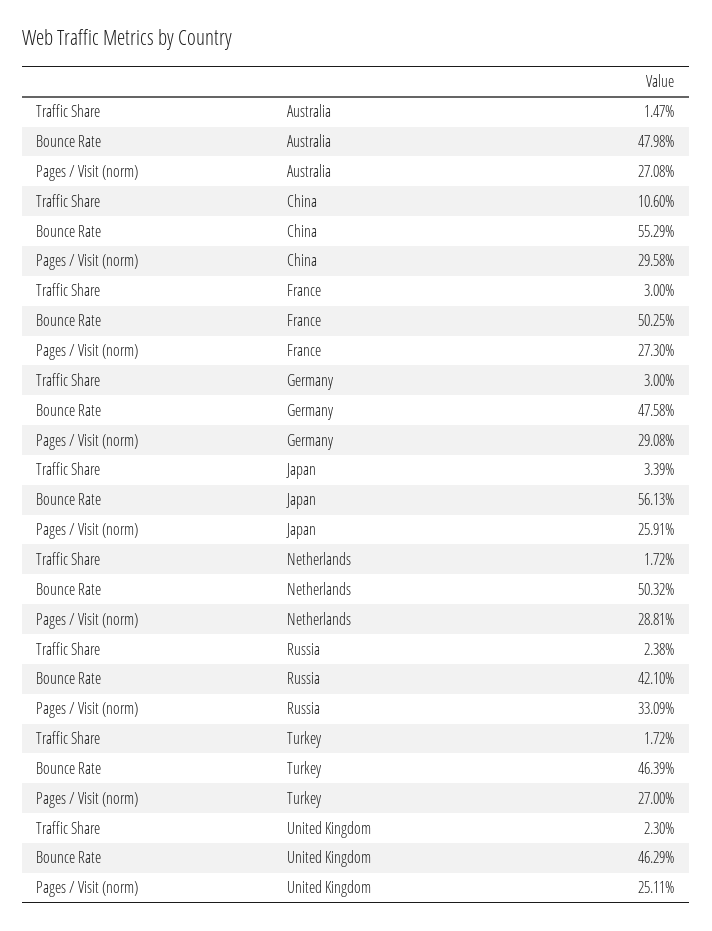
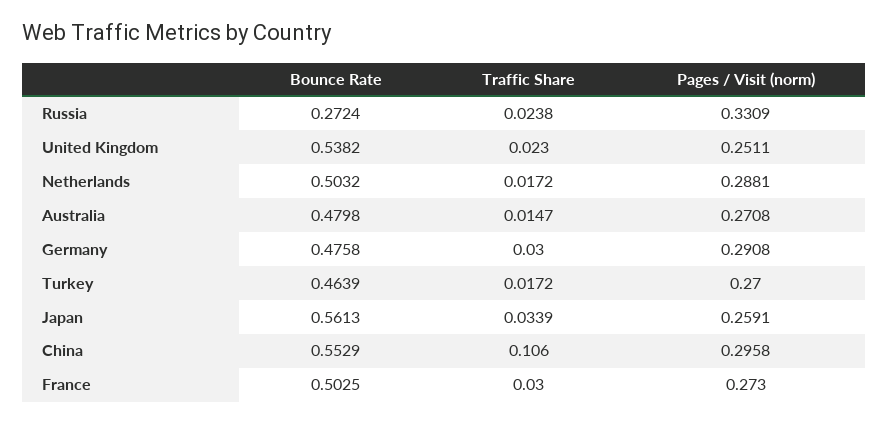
  {
    "Traffic Share": {
      "Australia": 0.0147,
      "China": 0.106,
      "France": 0.03,
      "Germany": 0.03,
      "Japan": 0.0339,
      "Netherlands": 0.0172,
      "Russia": 0.0238,
      "Turkey": 0.0172,
      "United Kingdom": 0.023
    },
    "Bounce Rate": {
      "Australia": 0.4798,
      "China": 0.5529,
      "France": 0.5025,
      "Germany": 0.4758,
      "Japan": 0.5613,
      "Netherlands": 0.5032,
-     "Russia": 0.421,
+     "Russia": 0.2724,
      "Turkey": 0.4639,
-     "United Kingdom": 0.4629
+     "United Kingdom": 0.5382
    },
    "Pages / Visit (norm)": {
      "Australia": 0.2708,
      "China": 0.2958,
      "France": 0.273,
      "Germany": 0.2908,
      "Japan": 0.2591,
      "Netherlands": 0.2881,
      "Russia": 0.3309,
      "Turkey": 0.27,
      "United Kingdom": 0.2511
    }
  }

